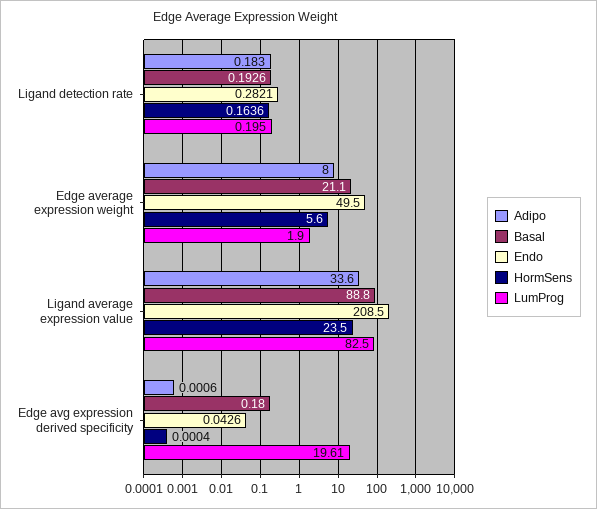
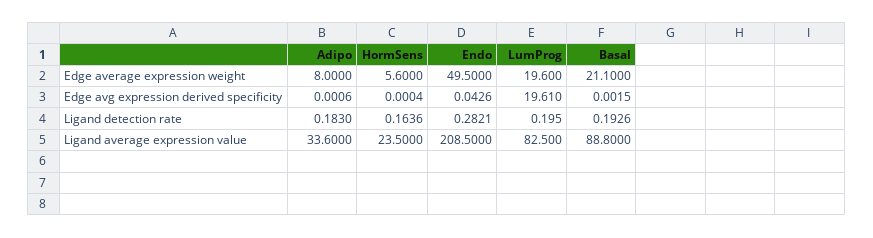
  {
    "Adipo": {
      "Ligand detection rate": 0.183,
      "Edge average expression weight": 8,
      "Ligand average expression value": 33.6,
      "Edge avg expression derived specificity": 0.0006
    },
    "Basal": {
      "Ligand detection rate": 0.1926,
      "Edge average expression weight": 21.1,
      "Ligand average expression value": 88.8,
-     "Edge avg expression derived specificity": 0.18
+     "Edge avg expression derived specificity": 0.0015
    },
    "Endo": {
      "Ligand detection rate": 0.2821,
      "Edge average expression weight": 49.5,
      "Ligand average expression value": 208.5,
      "Edge avg expression derived specificity": 0.0426
    },
    "HormSens": {
      "Ligand detection rate": 0.1636,
      "Edge average expression weight": 5.6,
      "Ligand average expression value": 23.5,
      "Edge avg expression derived specificity": 0.0004
    },
    "LumProg": {
      "Ligand detection rate": 0.195,
-     "Edge average expression weight": 1.9,
+     "Edge average expression weight": 19.6,
      "Ligand average expression value": 82.5,
      "Edge avg expression derived specificity": 19.61
    }
  }

